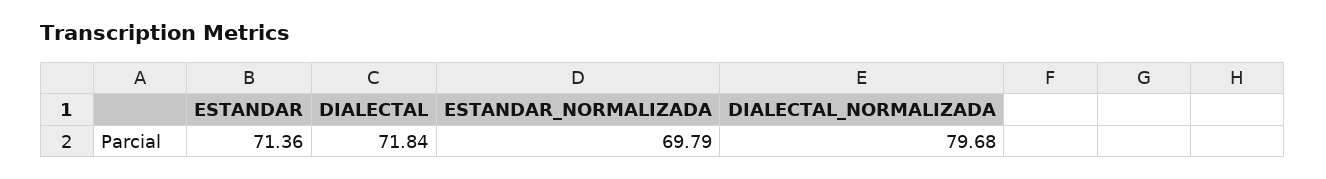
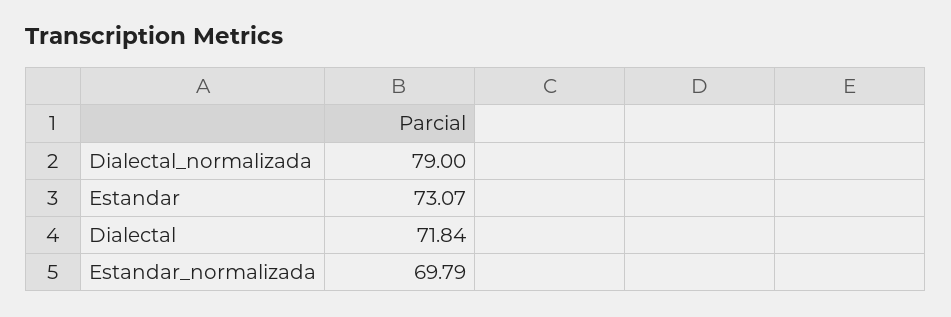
  {
-   "ESTANDAR": 71.36,
+   "ESTANDAR": 73.07,
    "DIALECTAL": 71.84,
    "ESTANDAR_NORMALIZADA": 69.79,
-   "DIALECTAL_NORMALIZADA": 79.68
+   "DIALECTAL_NORMALIZADA": 79
  }

